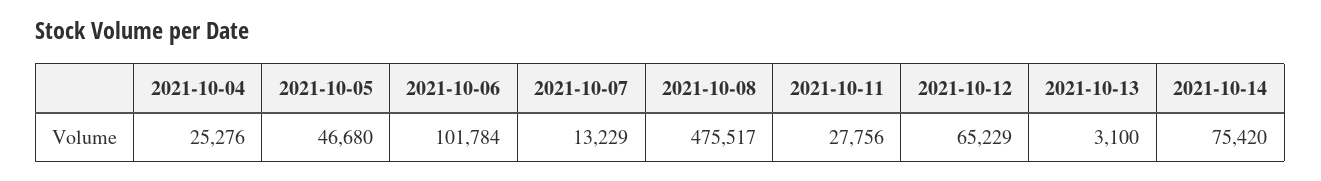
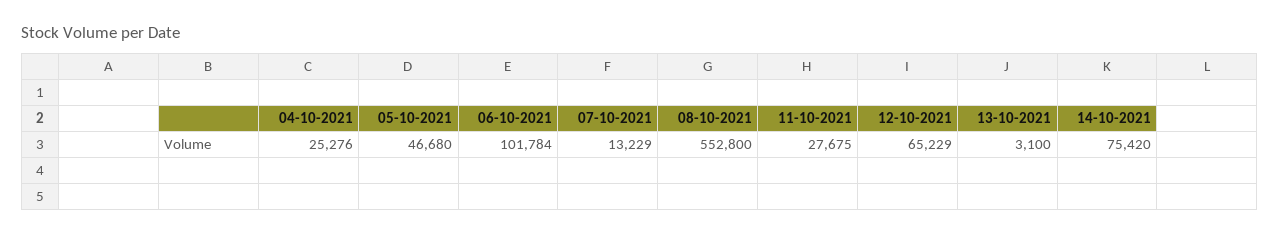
  {
    "2021-10-04": 25276,
    "2021-10-05": 46680,
    "2021-10-06": 101784,
    "2021-10-07": 13229,
-   "2021-10-08": 475517,
+   "2021-10-08": 552800,
-   "2021-10-11": 27756,
+   "2021-10-11": 27675,
    "2021-10-12": 65229,
    "2021-10-13": 3100,
    "2021-10-14": 75420
  }

